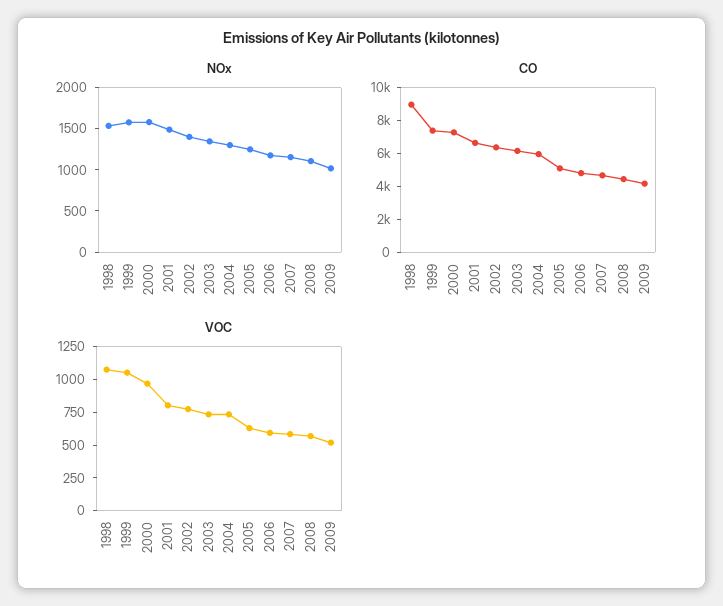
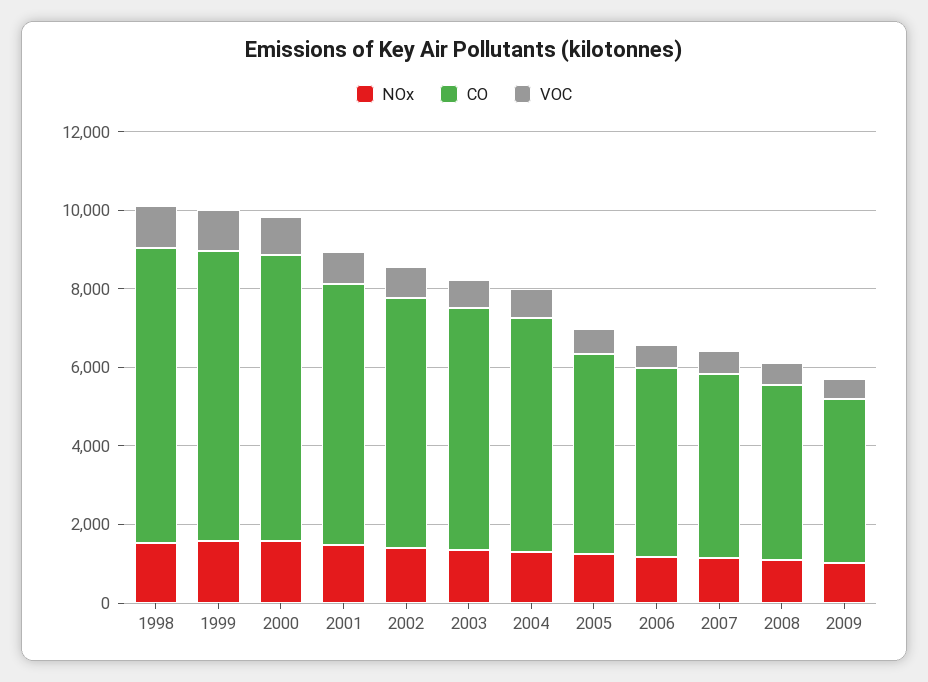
  {
    "NOx": {
      "1998": 1500,
      "1999": 1600,
      "2000": 1600,
      "2001": 1500,
      "2002": 1400,
      "2003": 1300,
      "2004": 1300,
      "2005": 1200,
      "2006": 1200,
      "2007": 1200,
      "2008": 1100,
      "2009": 1000
    },
    "CO": {
-     "1998": 9000,
+     "1998": 7500,
      "1999": 7500,
      "2000": 7500,
      "2001": 6500,
      "2002": 6500,
      "2003": 6000,
      "2004": 6000,
      "2005": 5000,
      "2006": 5000,
      "2007": 4500,
      "2008": 4500,
      "2009": 4000
    },
    "VOC": {
      "1998": 1000,
      "1999": 1000,
      "2000": 1000,
      "2001": 750,
      "2002": 750,
      "2003": 750,
      "2004": 750,
      "2005": 750,
      "2006": 500,
      "2007": 500,
      "2008": 500,
      "2009": 500
    }
  }

